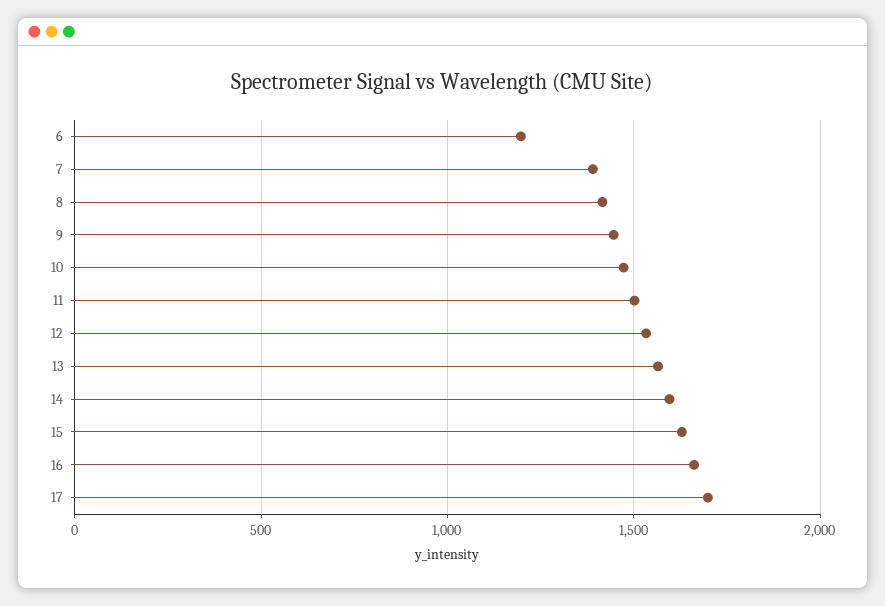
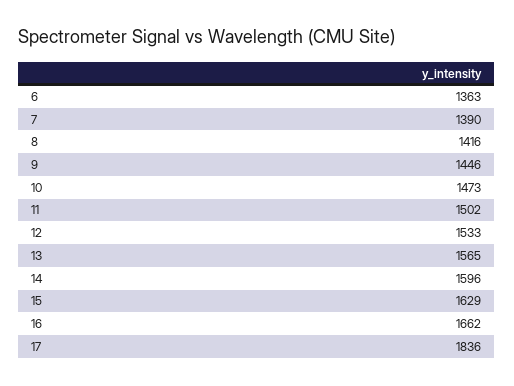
  {
-   "6": 1200,
+   "6": 1363,
    "7": 1390,
    "8": 1416,
    "9": 1446,
    "10": 1473,
    "11": 1502,
    "12": 1533,
    "13": 1565,
    "14": 1596,
    "15": 1629,
    "16": 1662,
-   "17": 1700
+   "17": 1836
  }

